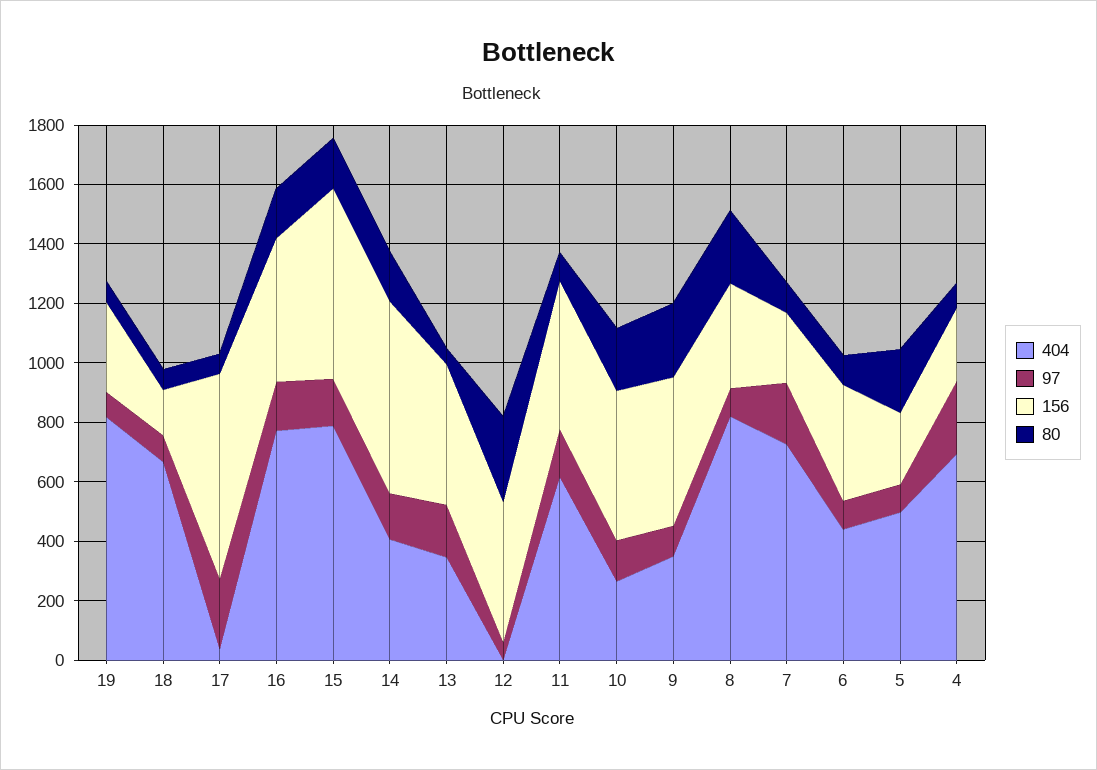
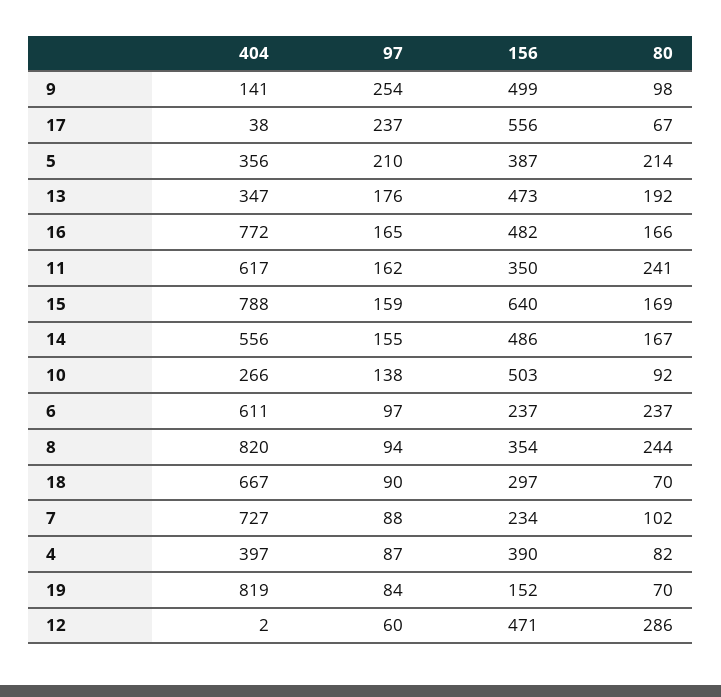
  {
    "404": {
      "19": 819,
      "18": 667,
      "17": 38,
      "16": 772,
      "15": 788,
-     "14": 400,
+     "14": 556,
      "13": 347,
      "12": 2,
      "11": 617,
      "10": 266,
-     "9": 350,
+     "9": 141,
      "8": 820,
      "7": 727,
-     "6": 450,
+     "6": 611,
-     "5": 500,
+     "5": 356,
-     "4": 700
+     "4": 397
    },
    "97": {
      "19": 84,
      "18": 90,
      "17": 237,
      "16": 165,
      "15": 159,
      "14": 155,
      "13": 176,
      "12": 60,
      "11": 162,
      "10": 138,
-     "9": 100,
+     "9": 254,
      "8": 94,
-     "7": 200,
+     "7": 88,
      "6": 97,
-     "5": 100,
+     "5": 210,
-     "4": 250
+     "4": 87
    },
    "156": {
-     "19": 300,
+     "19": 152,
-     "18": 150,
+     "18": 297,
-     "17": 700,
+     "17": 556,
      "16": 482,
      "15": 640,
-     "14": 650,
+     "14": 486,
      "13": 473,
      "12": 471,
-     "11": 500,
+     "11": 350,
      "10": 503,
      "9": 499,
      "8": 354,
      "7": 234,
-     "6": 400,
+     "6": 237,
-     "5": 250,
+     "5": 387,
-     "4": 250
+     "4": 390
    },
    "80": {
      "19": 70,
      "18": 70,
      "17": 67,
      "16": 166,
      "15": 169,
      "14": 167,
-     "13": 50,
+     "13": 192,
      "12": 286,
-     "11": 100,
+     "11": 241,
-     "10": 200,
+     "10": 92,
-     "9": 250,
+     "9": 98,
      "8": 244,
      "7": 102,
-     "6": 100,
+     "6": 237,
      "5": 214,
      "4": 82
    }
  }

